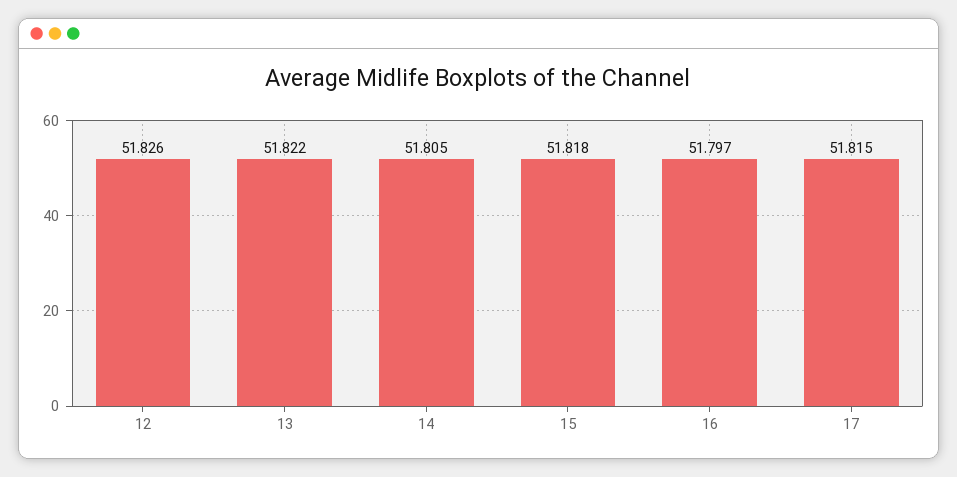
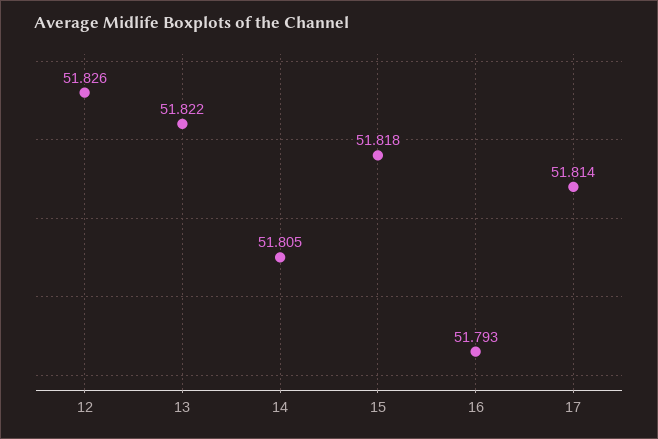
  {
    "12": 51.826,
    "13": 51.822,
    "14": 51.805,
    "15": 51.818,
-   "16": 51.797,
+   "16": 51.793,
-   "17": 51.815
+   "17": 51.814
  }

